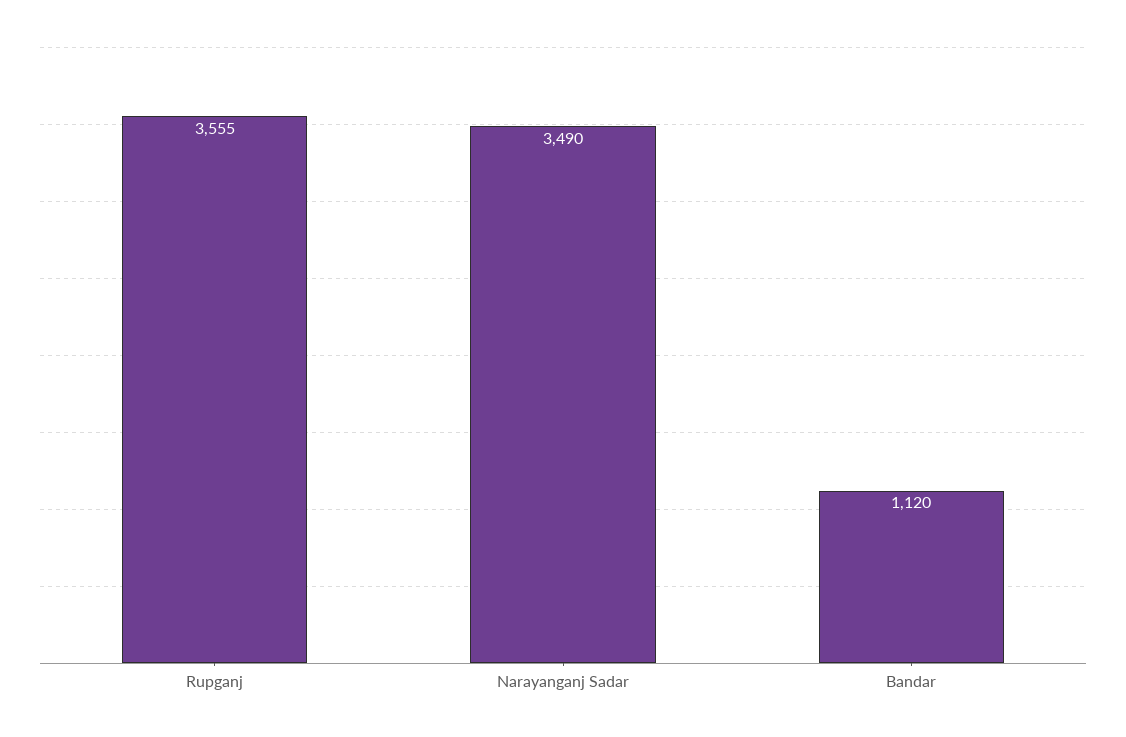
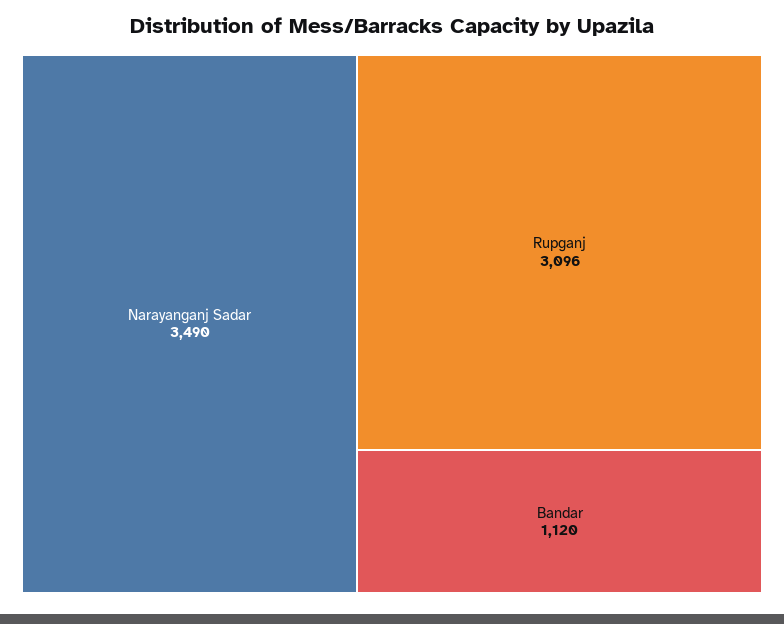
  {
-   "Rupganj": 3555,
+   "Rupganj": 3096,
    "Narayanganj Sadar": 3490,
    "Bandar": 1120
  }

